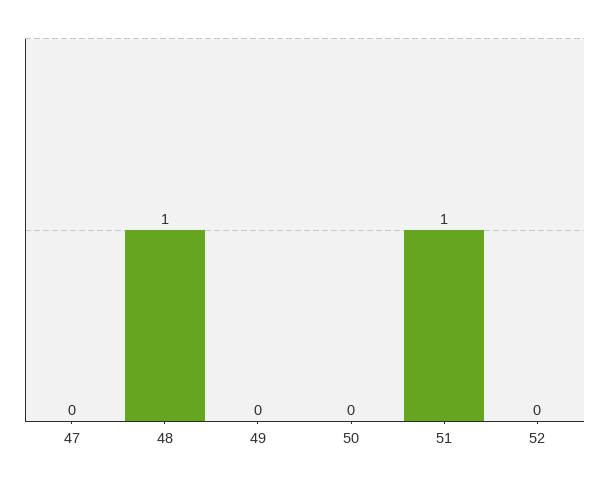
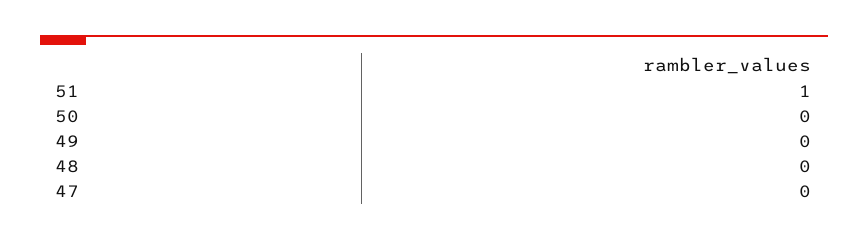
  {
    "47": 0,
-   "48": 1,
+   "48": 0,
    "49": 0,
    "50": 0,
-   "51": 1,
+   "51": 1
-   "52": 0
  }

